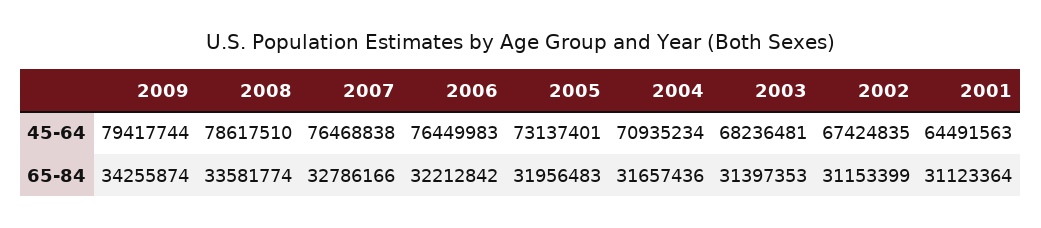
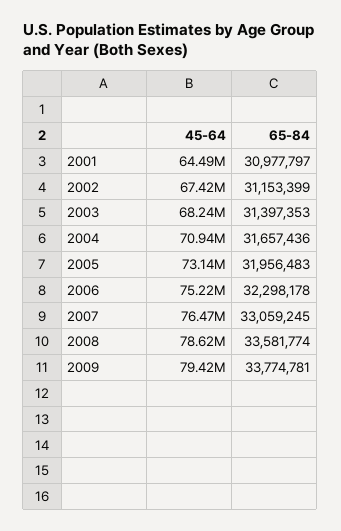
  {
    "2009": {
      "45-64": 79417744,
-     "65-84": 34255874
+     "65-84": 33774781
    },
    "2008": {
      "45-64": 78617510,
      "65-84": 33581774
    },
    "2007": {
      "45-64": 76468838,
-     "65-84": 32786166
+     "65-84": 33059245
    },
    "2006": {
-     "45-64": 76449983,
+     "45-64": 75220000,
-     "65-84": 32212842
+     "65-84": 32298178
    },
    "2005": {
      "45-64": 73137401,
      "65-84": 31956483
    },
    "2004": {
      "45-64": 70935234,
      "65-84": 31657436
    },
    "2003": {
      "45-64": 68236481,
      "65-84": 31397353
    },
    "2002": {
      "45-64": 67424835,
      "65-84": 31153399
    },
    "2001": {
      "45-64": 64491563,
-     "65-84": 31123364
+     "65-84": 30977797
    }
  }

